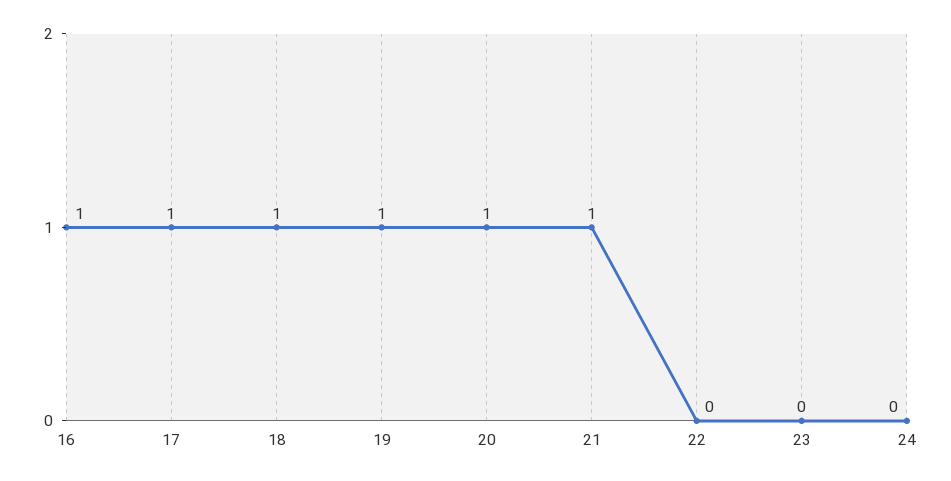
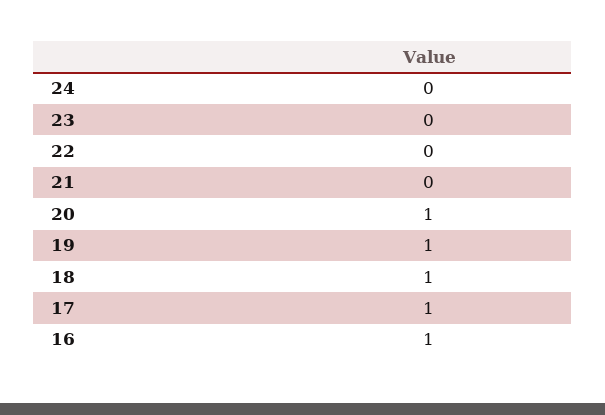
  {
    "16": 1,
    "17": 1,
    "18": 1,
    "19": 1,
    "20": 1,
-   "21": 1,
+   "21": 0,
    "22": 0,
    "23": 0,
    "24": 0
  }

